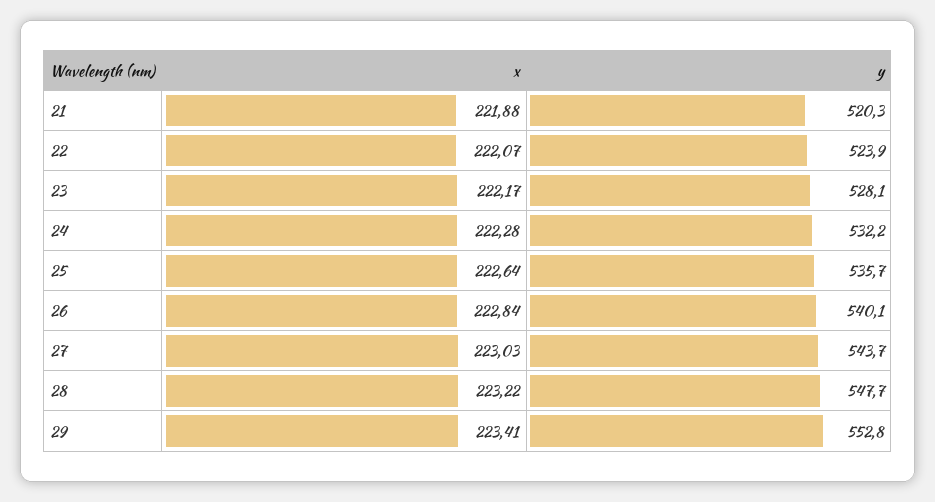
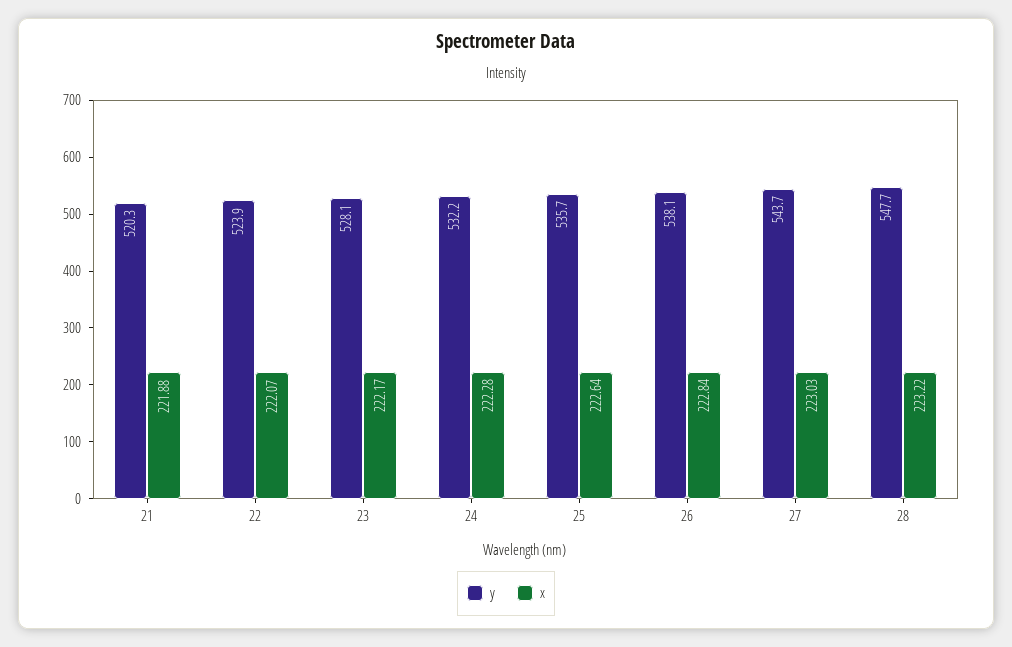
  {
    "x": {
      "21": 221.88,
      "22": 222.07,
      "23": 222.17,
      "24": 222.28,
      "25": 222.64,
      "26": 222.84,
      "27": 223.03,
-     "28": 223.22,
+     "28": 223.22
-     "29": 223.41
    },
    "y": {
      "21": 520.3,
      "22": 523.9,
      "23": 528.1,
      "24": 532.2,
      "25": 535.7,
-     "26": 540.1,
+     "26": 538.1,
      "27": 543.7,
-     "28": 547.7,
+     "28": 547.7
-     "29": 552.8
    }
  }

